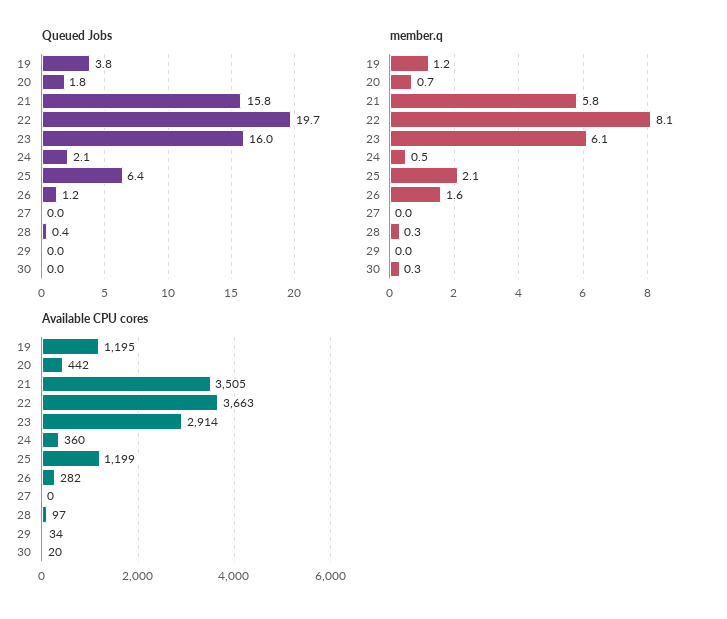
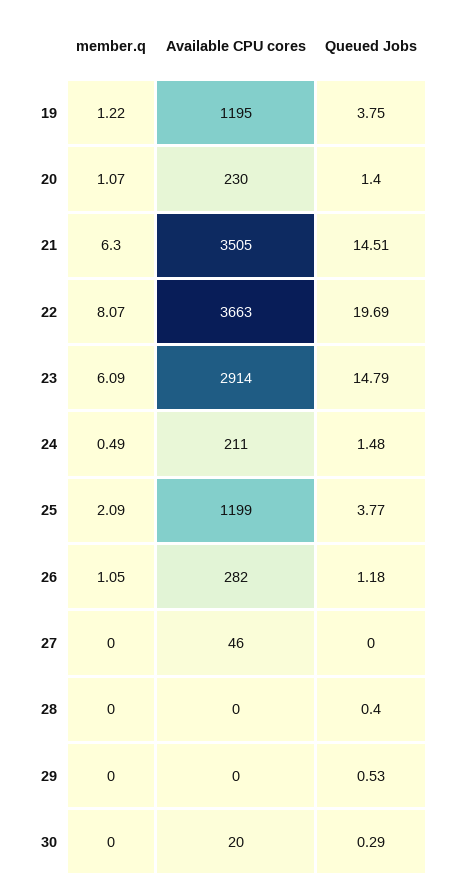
  {
    "Queued Jobs": {
      "19": 3.75,
-     "20": 1.8,
+     "20": 1.4,
-     "21": 15.8,
+     "21": 14.51,
      "22": 19.69,
-     "23": 16,
+     "23": 14.79,
-     "24": 2.1,
+     "24": 1.48,
-     "25": 6.4,
+     "25": 3.77,
      "26": 1.18,
      "27": 0,
      "28": 0.4,
-     "29": 0,
+     "29": 0.53,
-     "30": 0
+     "30": 0.29
    },
    "member.q": {
      "19": 1.22,
-     "20": 0.7,
+     "20": 1.07,
-     "21": 5.8,
+     "21": 6.3,
      "22": 8.07,
      "23": 6.09,
      "24": 0.49,
      "25": 2.09,
-     "26": 1.6,
+     "26": 1.05,
      "27": 0,
-     "28": 0.3,
+     "28": 0,
      "29": 0,
-     "30": 0.3
+     "30": 0
    },
    "Available CPU cores": {
      "19": 1195,
-     "20": 442,
+     "20": 230,
      "21": 3505,
      "22": 3663,
      "23": 2914,
-     "24": 360,
+     "24": 211,
      "25": 1199,
      "26": 282,
-     "27": 0,
+     "27": 46,
-     "28": 97,
+     "28": 0,
-     "29": 34,
+     "29": 0,
      "30": 20
    }
  }

